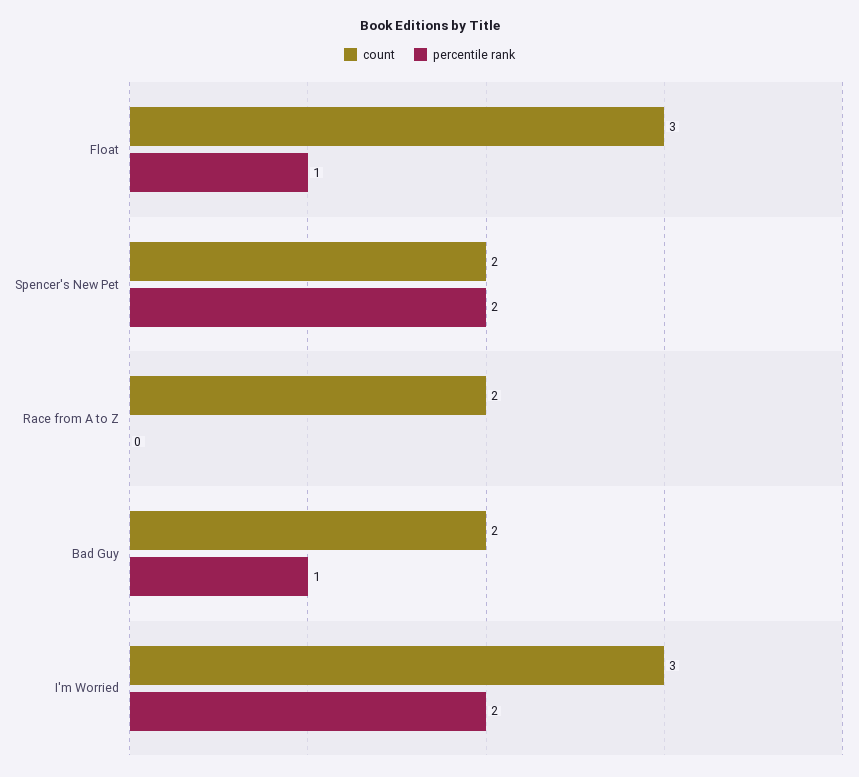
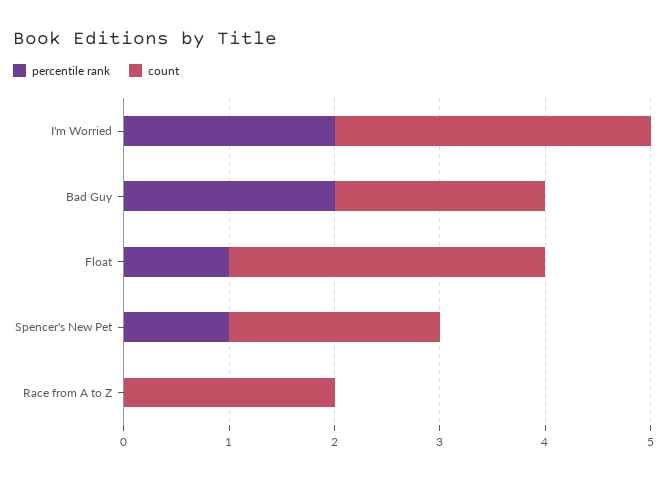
  {
    "count": {
      "Float": 3,
      "Spencer's New Pet": 2,
      "Race from A to Z": 2,
      "Bad Guy": 2,
      "I'm Worried": 3
    },
    "percentile rank": {
      "Float": 1,
-     "Spencer's New Pet": 2,
+     "Spencer's New Pet": 1,
      "Race from A to Z": 0,
-     "Bad Guy": 1,
+     "Bad Guy": 2,
      "I'm Worried": 2
    }
  }

